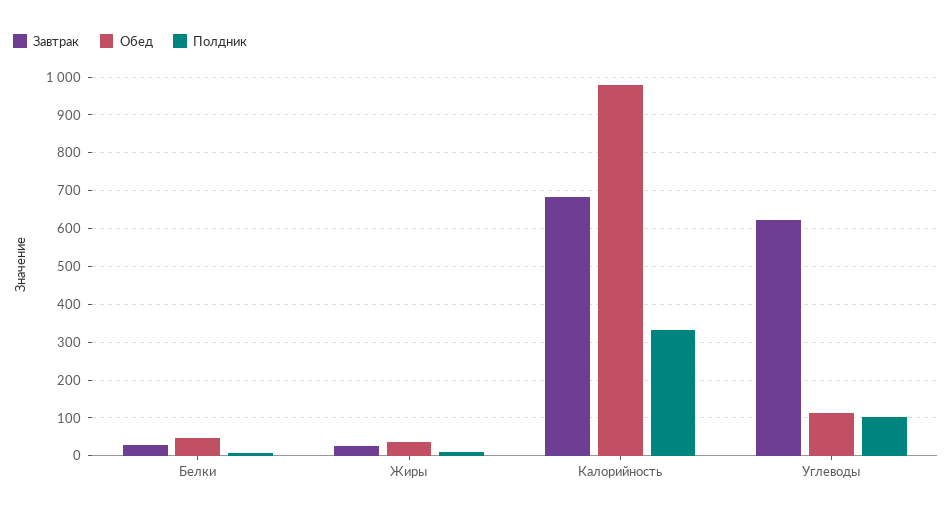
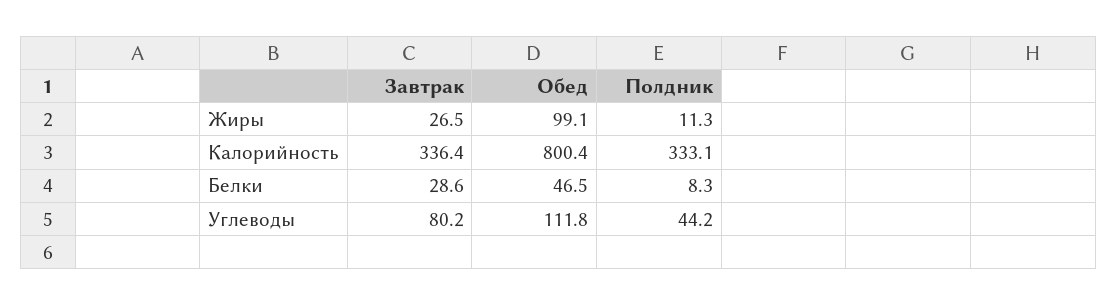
  {
    "Завтрак": {
      "Белки": 28.6,
      "Жиры": 26.5,
-     "Калорийность": 680,
+     "Калорийность": 336.4,
-     "Углеводы": 620
+     "Углеводы": 80.2
    },
    "Обед": {
      "Белки": 46.5,
-     "Жиры": 40,
+     "Жиры": 99.1,
-     "Калорийность": 980,
+     "Калорийность": 800.4,
      "Углеводы": 111.8
    },
    "Полдник": {
      "Белки": 8.3,
      "Жиры": 11.3,
      "Калорийность": 333.1,
-     "Углеводы": 100
+     "Углеводы": 44.2
    }
  }

